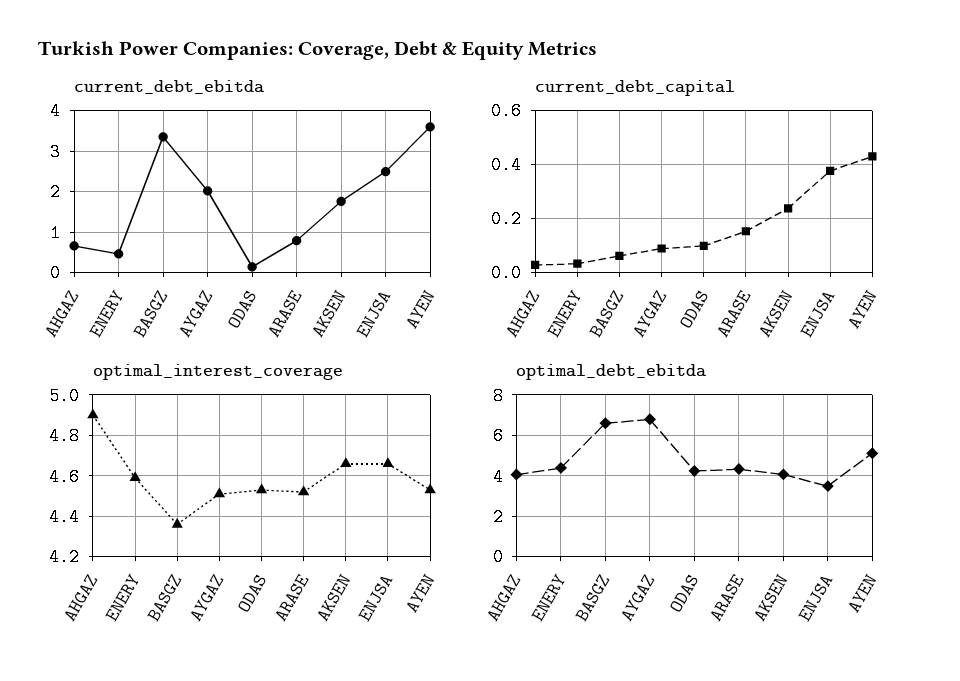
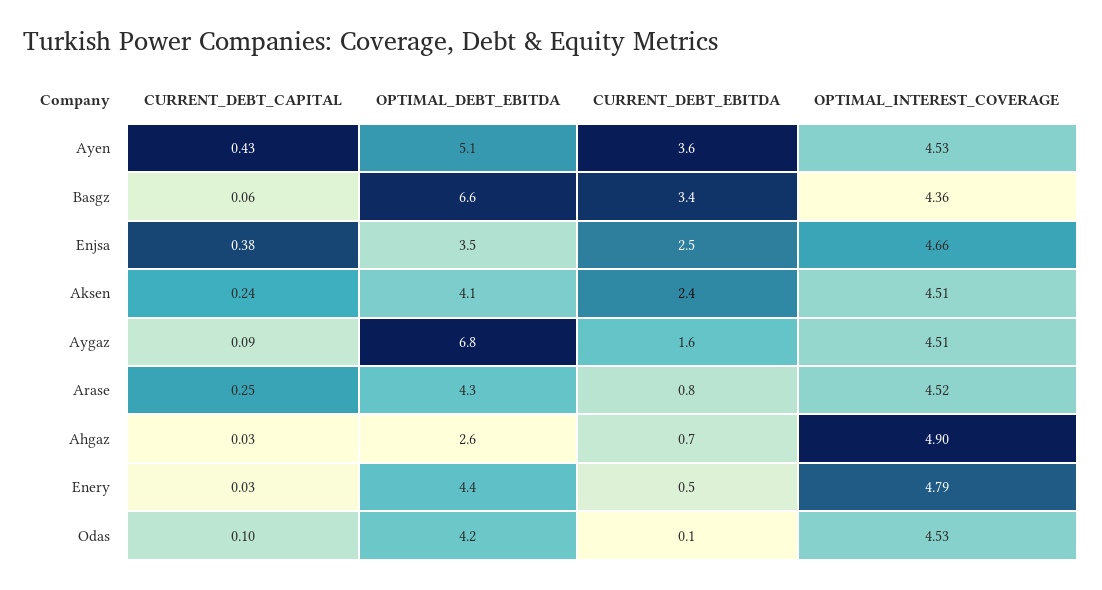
  {
    "current_debt_ebitda": {
      "AHGAZ": 0.7,
      "ENERY": 0.5,
      "BASGZ": 3.4,
-     "AYGAZ": 2,
+     "AYGAZ": 1.6,
      "ODAS": 0.1,
      "ARASE": 0.8,
-     "AKSEN": 1.8,
+     "AKSEN": 2.4,
      "ENJSA": 2.5,
      "AYEN": 3.6
    },
    "current_debt_capital": {
      "AHGAZ": 0.03,
      "ENERY": 0.03,
      "BASGZ": 0.06,
      "AYGAZ": 0.09,
      "ODAS": 0.1,
-     "ARASE": 0.15,
+     "ARASE": 0.25,
      "AKSEN": 0.24,
      "ENJSA": 0.38,
      "AYEN": 0.43
    },
    "optimal_interest_coverage": {
      "AHGAZ": 4.9,
-     "ENERY": 4.6,
+     "ENERY": 4.79,
      "BASGZ": 4.36,
      "AYGAZ": 4.51,
      "ODAS": 4.53,
      "ARASE": 4.52,
-     "AKSEN": 4.65,
+     "AKSEN": 4.51,
      "ENJSA": 4.66,
      "AYEN": 4.53
    },
    "optimal_debt_ebitda": {
-     "AHGAZ": 4,
+     "AHGAZ": 2.6,
      "ENERY": 4.4,
      "BASGZ": 6.6,
      "AYGAZ": 6.8,
      "ODAS": 4.2,
      "ARASE": 4.3,
      "AKSEN": 4.1,
      "ENJSA": 3.5,
      "AYEN": 5.1
    }
  }

